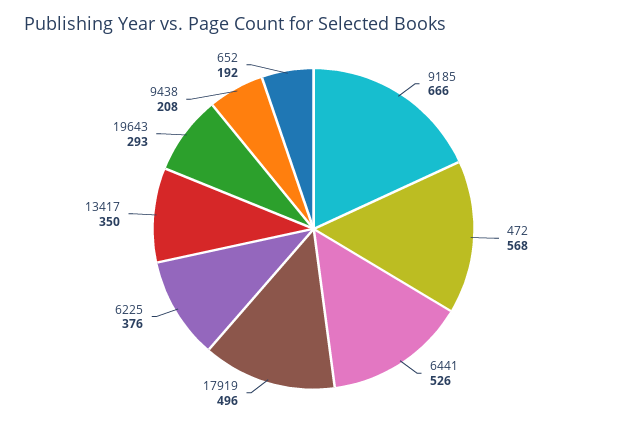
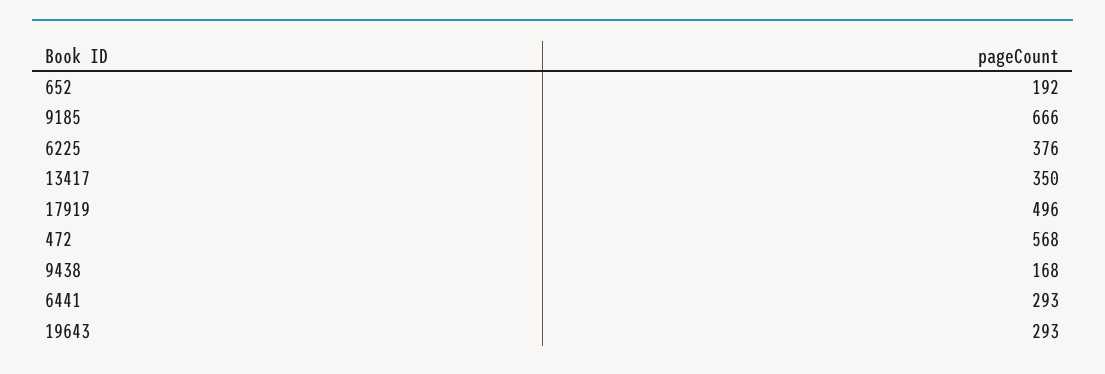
  {
    "9185": 666,
    "472": 568,
-   "6441": 526,
+   "6441": 293,
    "17919": 496,
    "6225": 376,
    "13417": 350,
    "19643": 293,
-   "9438": 208,
+   "9438": 168,
    "652": 192
  }

